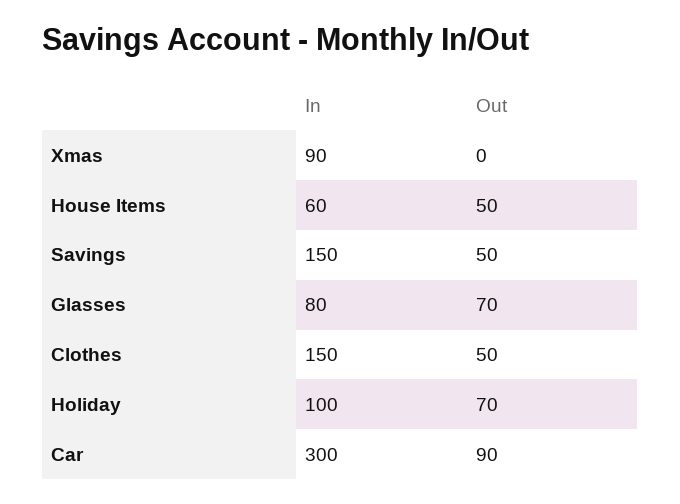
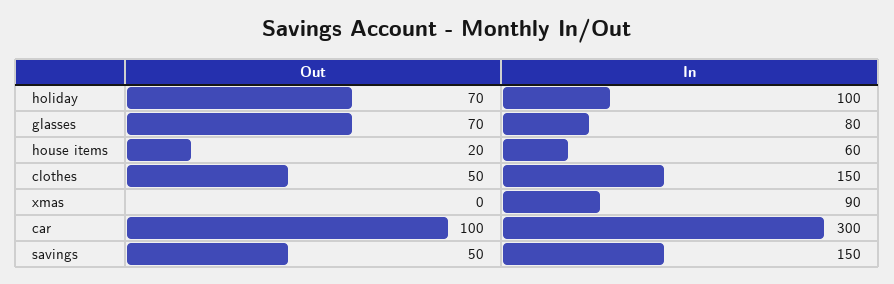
  {
    "In": {
      "Xmas": 90,
      "House Items": 60,
      "Savings": 150,
      "Glasses": 80,
      "Clothes": 150,
      "Holiday": 100,
      "Car": 300
    },
    "Out": {
      "Xmas": 0,
-     "House Items": 50,
+     "House Items": 20,
      "Savings": 50,
      "Glasses": 70,
      "Clothes": 50,
      "Holiday": 70,
-     "Car": 90
+     "Car": 100
    }
  }

